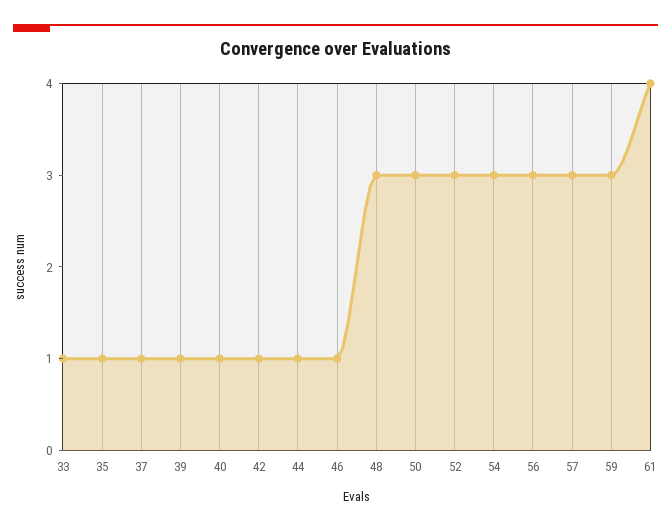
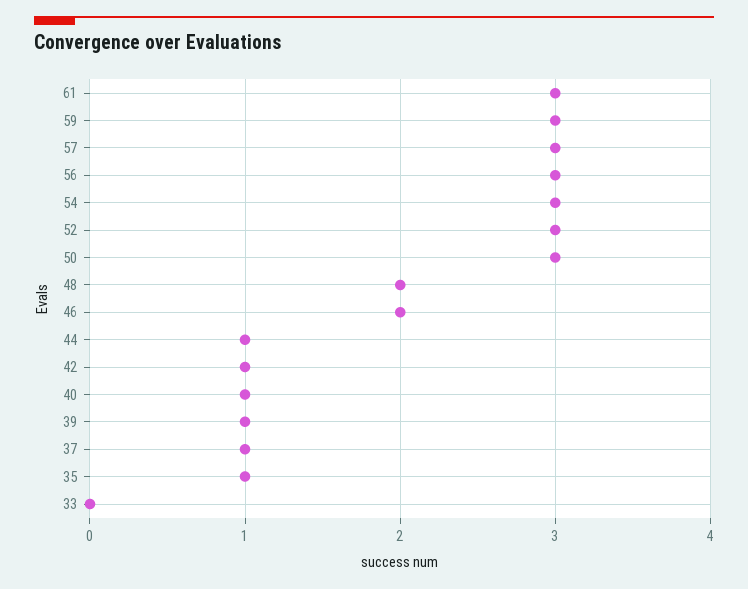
  {
-   "33": 1,
+   "33": 0,
    "35": 1,
    "37": 1,
    "39": 1,
    "40": 1,
    "42": 1,
    "44": 1,
-   "46": 1,
+   "46": 2,
-   "48": 3,
+   "48": 2,
    "50": 3,
    "52": 3,
    "54": 3,
    "56": 3,
    "57": 3,
    "59": 3,
-   "61": 4
+   "61": 3
  }

